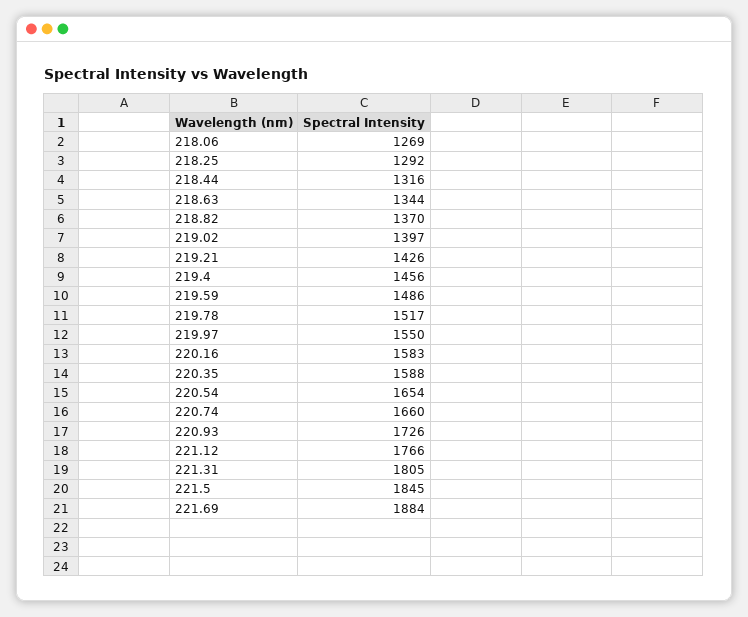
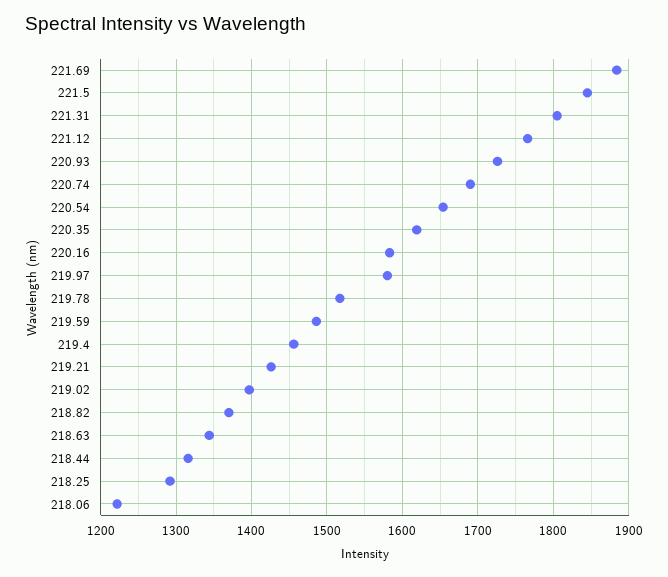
  {
-   "218.06": 1269,
+   "218.06": 1220,
    "218.25": 1292,
    "218.44": 1316,
    "218.63": 1344,
    "218.82": 1370,
    "219.02": 1397,
    "219.21": 1426,
    "219.4": 1456,
    "219.59": 1486,
    "219.78": 1517,
-   "219.97": 1550,
+   "219.97": 1580,
    "220.16": 1583,
-   "220.35": 1588,
+   "220.35": 1620,
    "220.54": 1654,
-   "220.74": 1660,
+   "220.74": 1690,
    "220.93": 1726,
    "221.12": 1766,
    "221.31": 1805,
    "221.5": 1845,
    "221.69": 1884
  }

